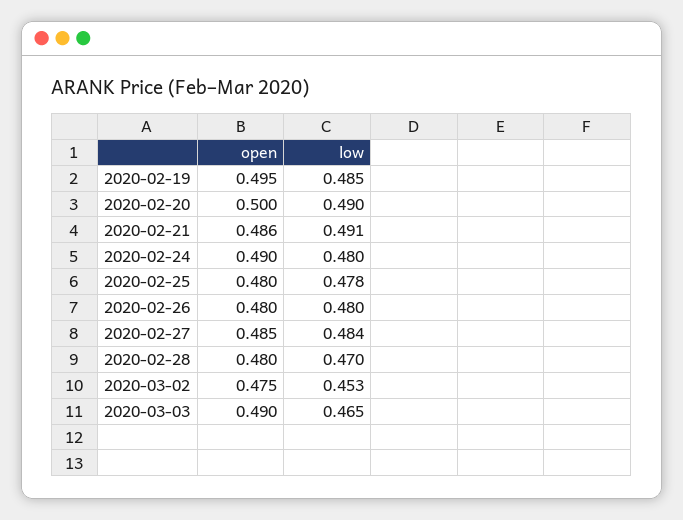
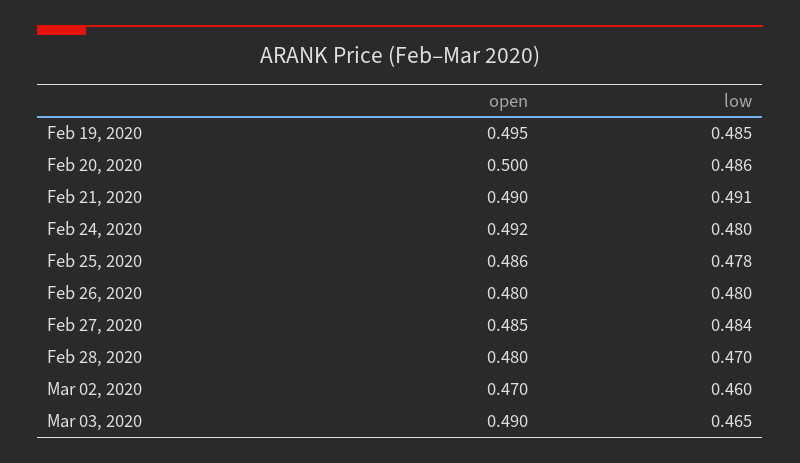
  {
    "open": {
      "2020-02-19": 0.495,
      "2020-02-20": 0.5,
-     "2020-02-21": 0.486,
+     "2020-02-21": 0.49,
-     "2020-02-24": 0.49,
+     "2020-02-24": 0.492,
-     "2020-02-25": 0.48,
+     "2020-02-25": 0.486,
      "2020-02-26": 0.48,
      "2020-02-27": 0.485,
      "2020-02-28": 0.48,
-     "2020-03-02": 0.475,
+     "2020-03-02": 0.47,
      "2020-03-03": 0.49
    },
    "low": {
      "2020-02-19": 0.485,
-     "2020-02-20": 0.49,
+     "2020-02-20": 0.486,
      "2020-02-21": 0.491,
      "2020-02-24": 0.48,
      "2020-02-25": 0.478,
      "2020-02-26": 0.48,
      "2020-02-27": 0.484,
      "2020-02-28": 0.47,
-     "2020-03-02": 0.453,
+     "2020-03-02": 0.46,
      "2020-03-03": 0.465
    }
  }

